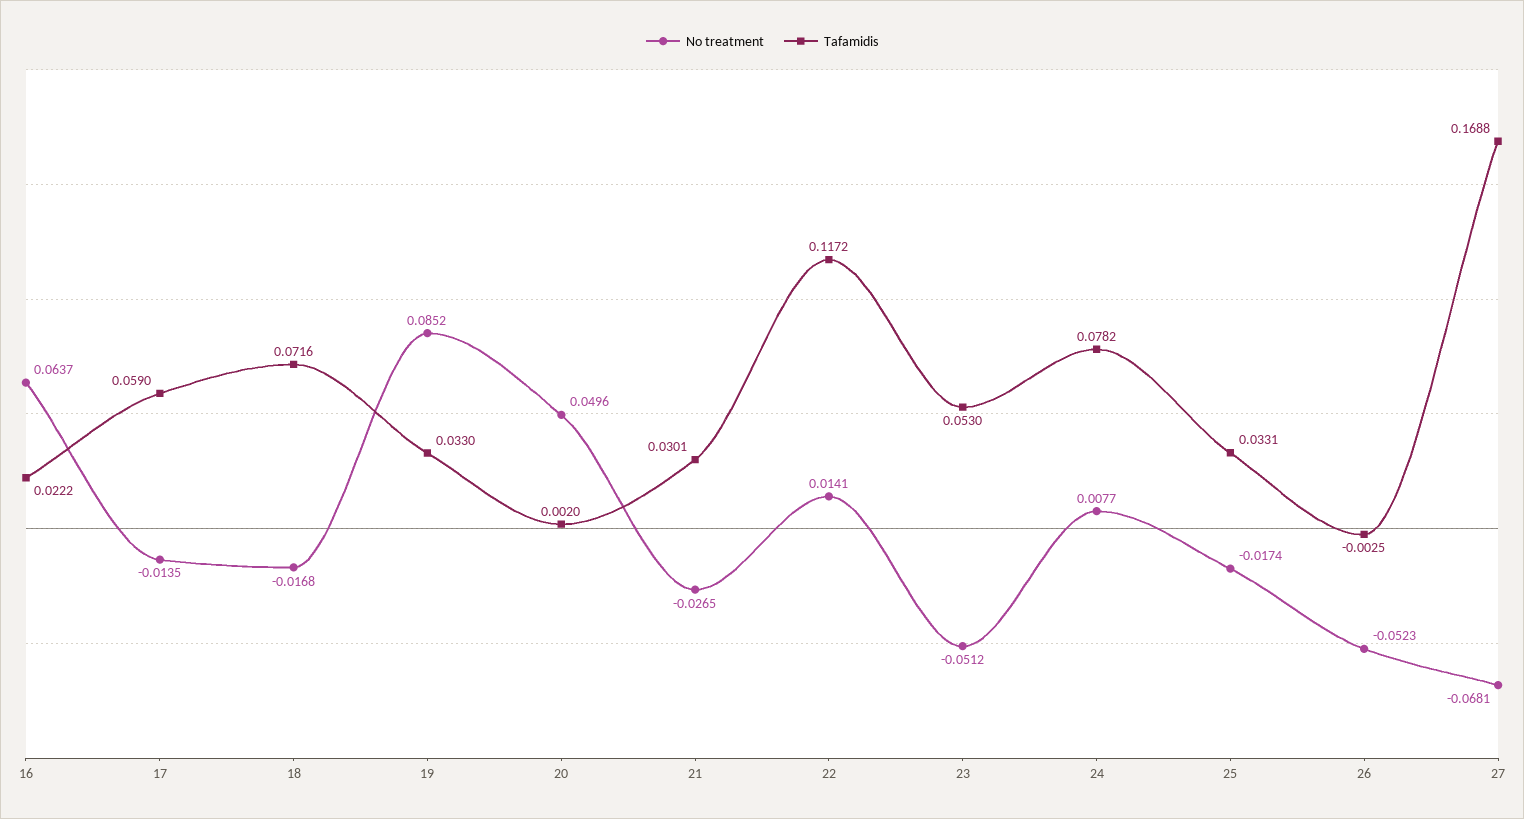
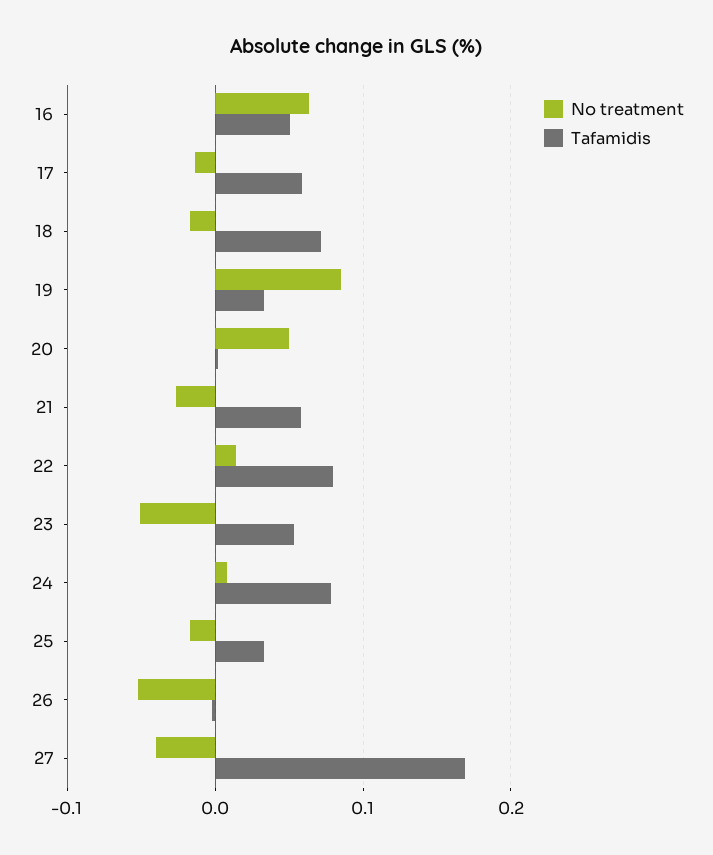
  {
    "No treatment": {
      "16": 0.0637,
      "17": -0.0135,
      "18": -0.0168,
      "19": 0.0852,
      "20": 0.0496,
      "21": -0.0265,
      "22": 0.0141,
      "23": -0.0512,
      "24": 0.0077,
      "25": -0.0174,
      "26": -0.0523,
-     "27": -0.0681
+     "27": -0.04
    },
    "Tafamidis": {
-     "16": 0.0222,
+     "16": 0.05,
      "17": 0.059,
      "18": 0.0716,
      "19": 0.033,
      "20": 0.002,
-     "21": 0.0301,
+     "21": 0.06,
-     "22": 0.1172,
+     "22": 0.08,
      "23": 0.053,
      "24": 0.0782,
      "25": 0.0331,
      "26": -0.0025,
      "27": 0.1688
    }
  }

